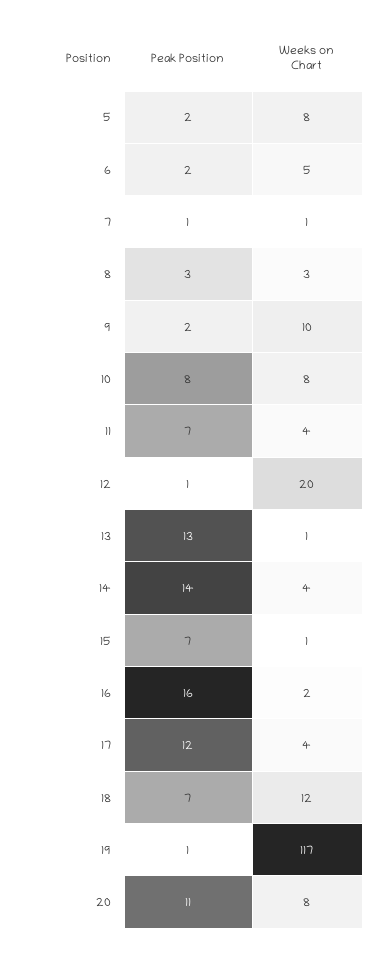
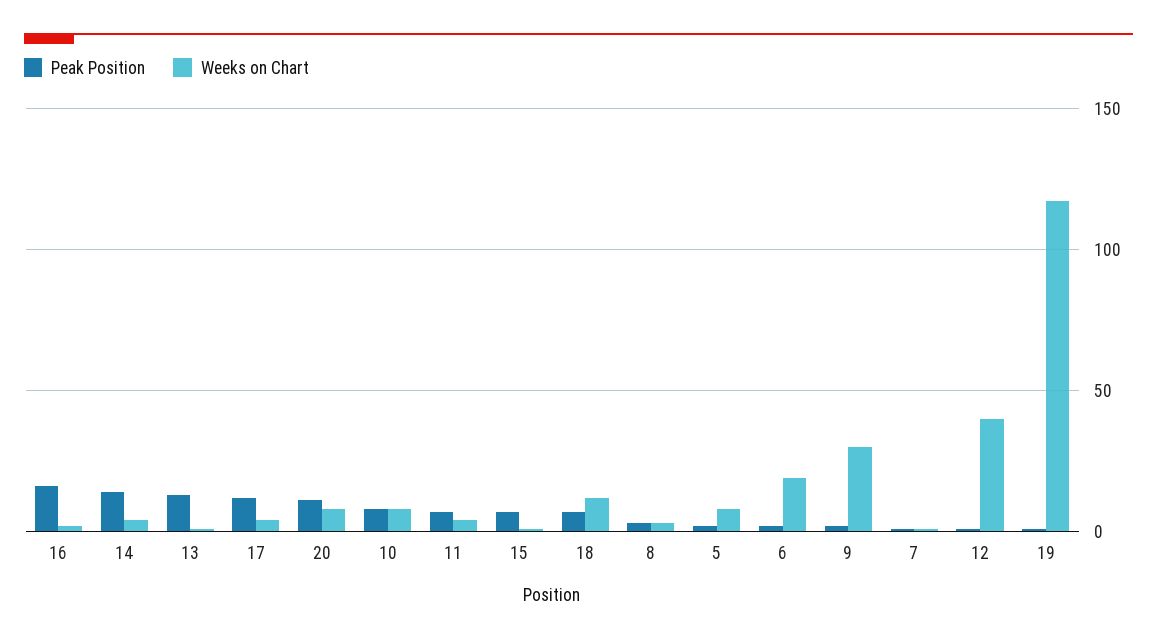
  {
    "Peak Position": {
      "5": 2,
      "6": 2,
      "7": 1,
      "8": 3,
      "9": 2,
      "10": 8,
      "11": 7,
      "12": 1,
      "13": 13,
      "14": 14,
      "15": 7,
      "16": 16,
      "17": 12,
      "18": 7,
      "19": 1,
      "20": 11
    },
    "Weeks on Chart": {
      "5": 8,
-     "6": 5,
+     "6": 20,
      "7": 1,
      "8": 3,
-     "9": 10,
+     "9": 30,
      "10": 8,
      "11": 4,
-     "12": 20,
+     "12": 40,
      "13": 1,
      "14": 4,
      "15": 1,
      "16": 2,
      "17": 4,
      "18": 12,
      "19": 117,
      "20": 8
    }
  }

